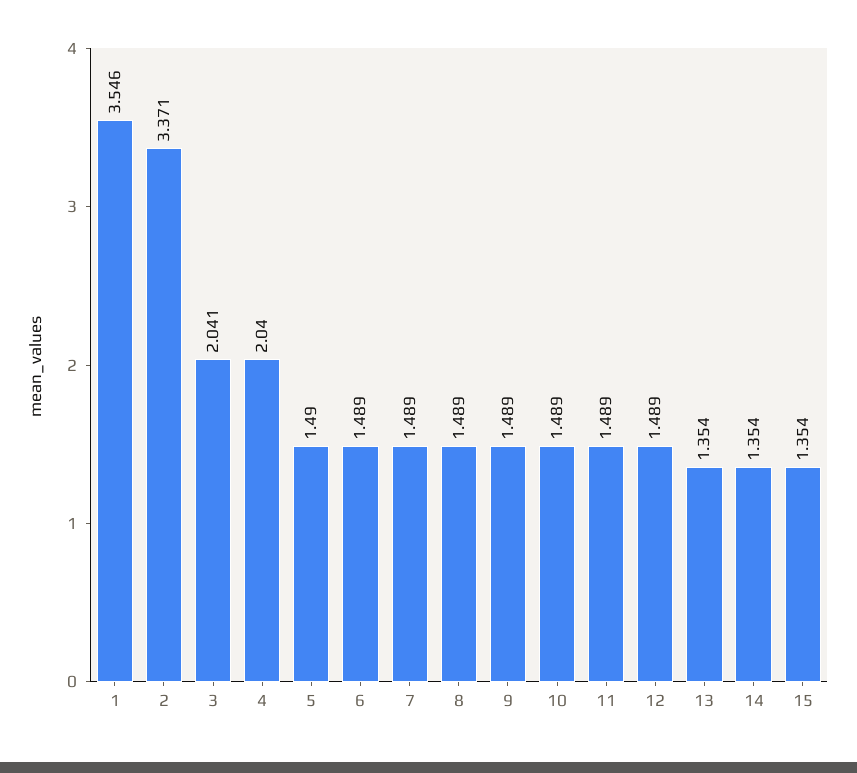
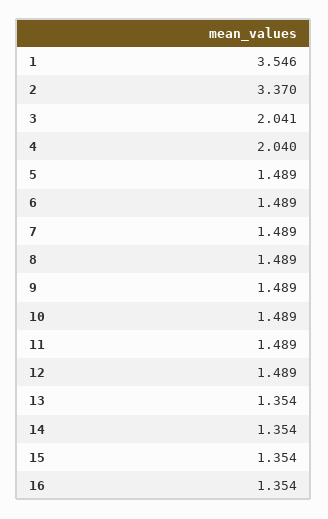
  {
    "1": 3.546,
-   "2": 3.371,
+   "2": 3.37,
    "3": 2.041,
    "4": 2.04,
-   "5": 1.49,
+   "5": 1.489,
    "6": 1.489,
    "7": 1.489,
    "8": 1.489,
    "9": 1.489,
    "10": 1.489,
    "11": 1.489,
    "12": 1.489,
    "13": 1.354,
    "14": 1.354,
-   "15": 1.354
+   "15": 1.354,
+   "16": 1.354
  }

